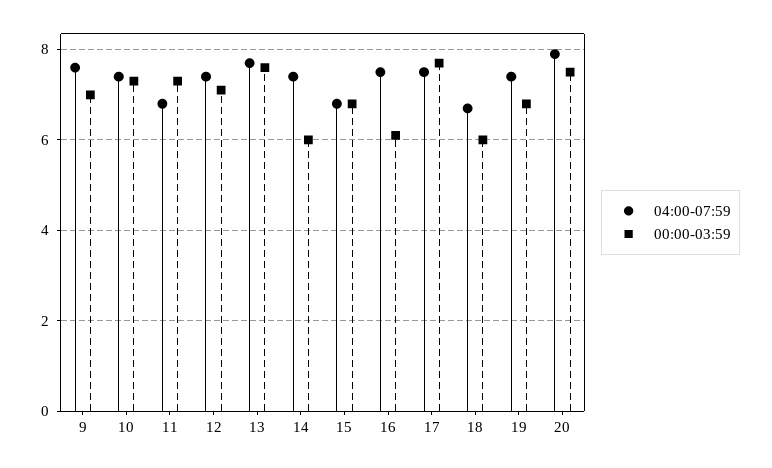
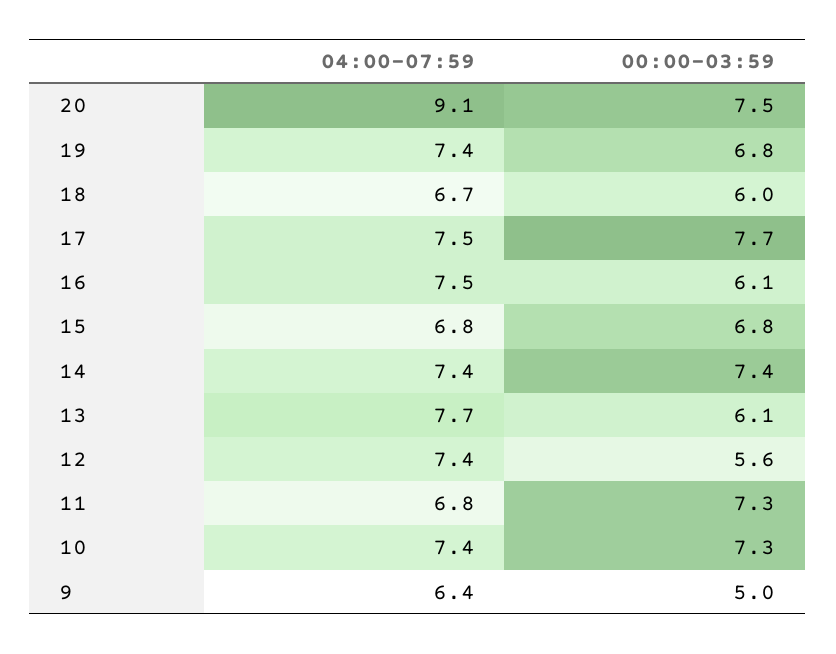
  {
    "04:00-07:59": {
-     "9": 7.5,
+     "9": 6.4,
      "10": 7.4,
      "11": 6.8,
      "12": 7.4,
      "13": 7.7,
      "14": 7.4,
      "15": 6.8,
      "16": 7.5,
      "17": 7.5,
      "18": 6.7,
      "19": 7.4,
-     "20": 8
+     "20": 9.1
    },
    "00:00-03:59": {
-     "9": 7,
+     "9": 5,
      "10": 7.3,
      "11": 7.3,
-     "12": 7,
+     "12": 5.6,
-     "13": 7.5,
+     "13": 6.1,
-     "14": 6,
+     "14": 7.4,
      "15": 6.8,
      "16": 6.1,
      "17": 7.7,
      "18": 6,
      "19": 6.8,
      "20": 7.5
    }
  }

